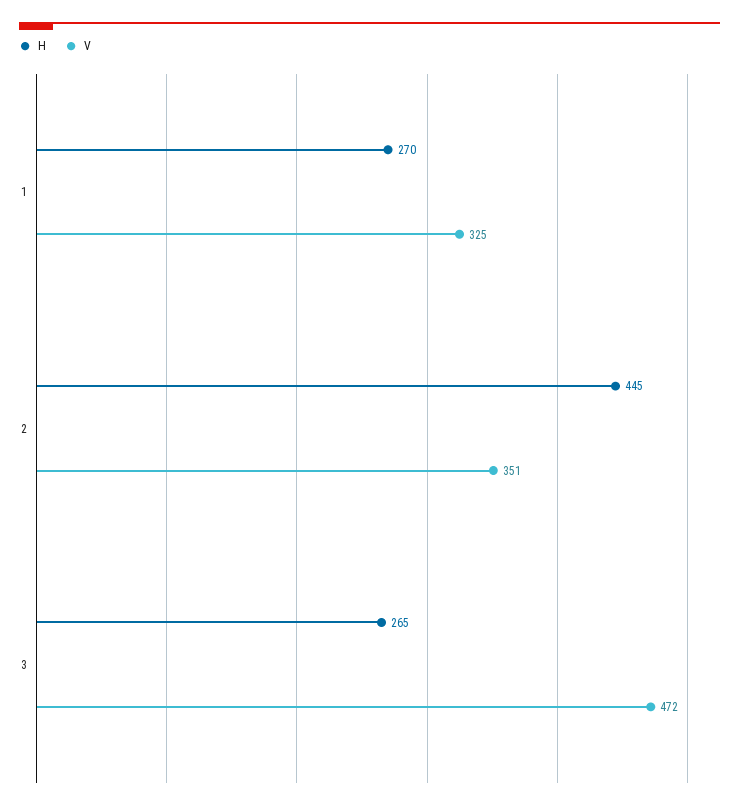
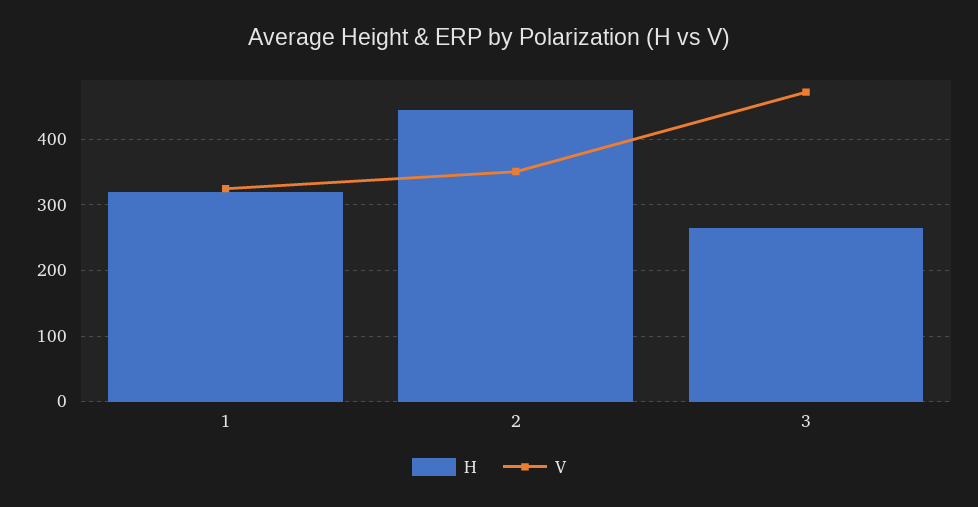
  {
    "H": {
-     "1": 270,
+     "1": 320,
      "2": 445,
      "3": 265
    },
    "V": {
      "1": 325,
      "2": 351,
      "3": 472
    }
  }

